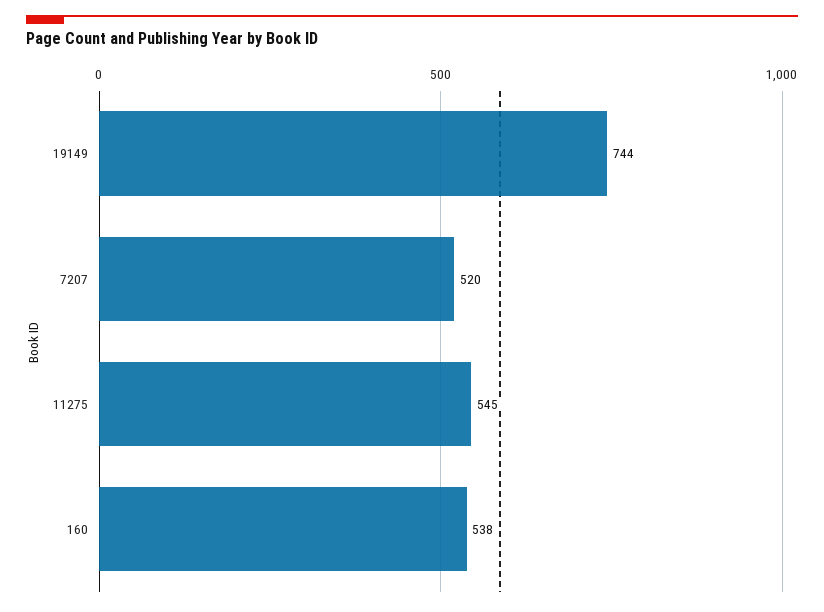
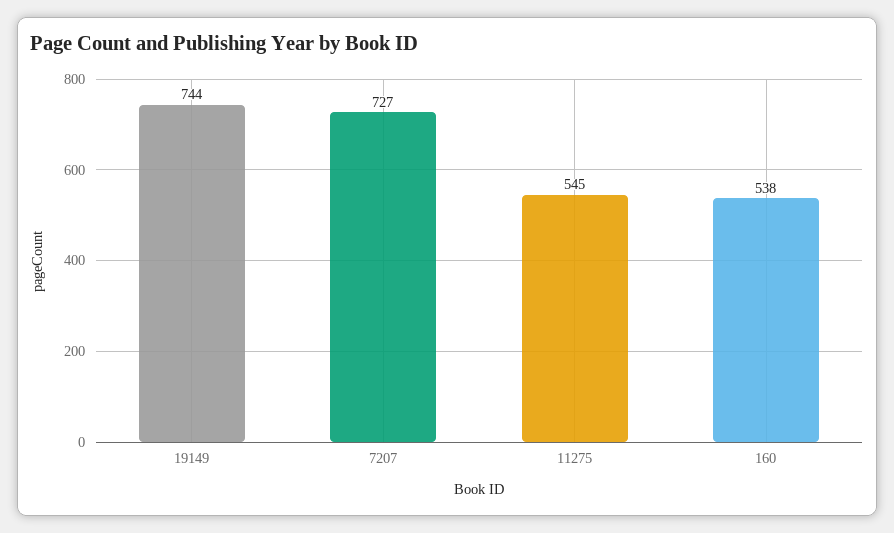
  {
    "19149": 744,
-   "7207": 520,
+   "7207": 727,
    "11275": 545,
    "160": 538
  }

